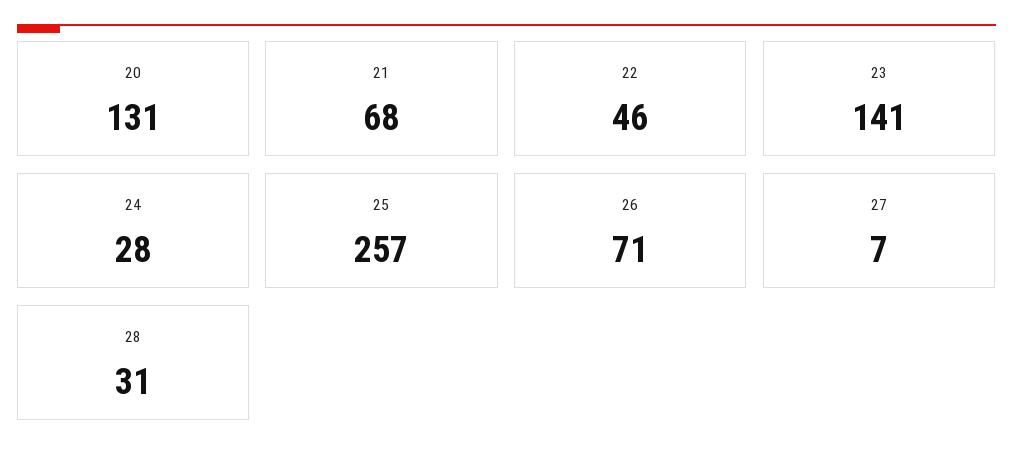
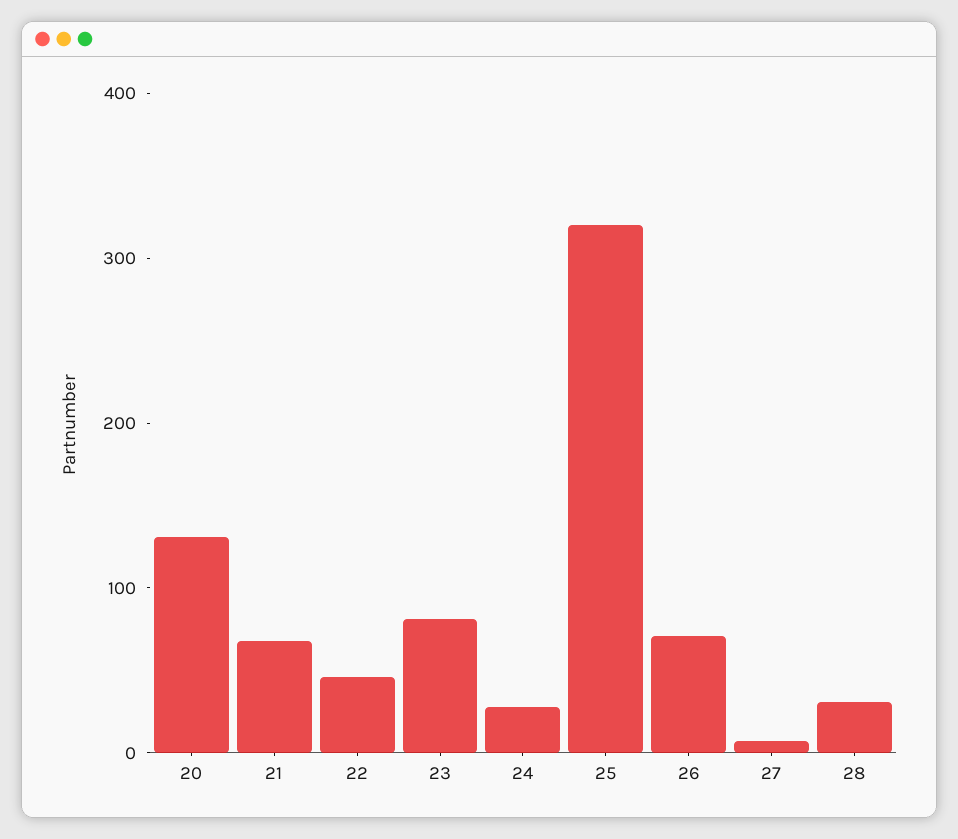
  {
    "20": 131,
    "21": 68,
    "22": 46,
-   "23": 141,
+   "23": 80,
    "24": 28,
-   "25": 257,
+   "25": 320,
    "26": 71,
    "27": 7,
    "28": 31
  }

